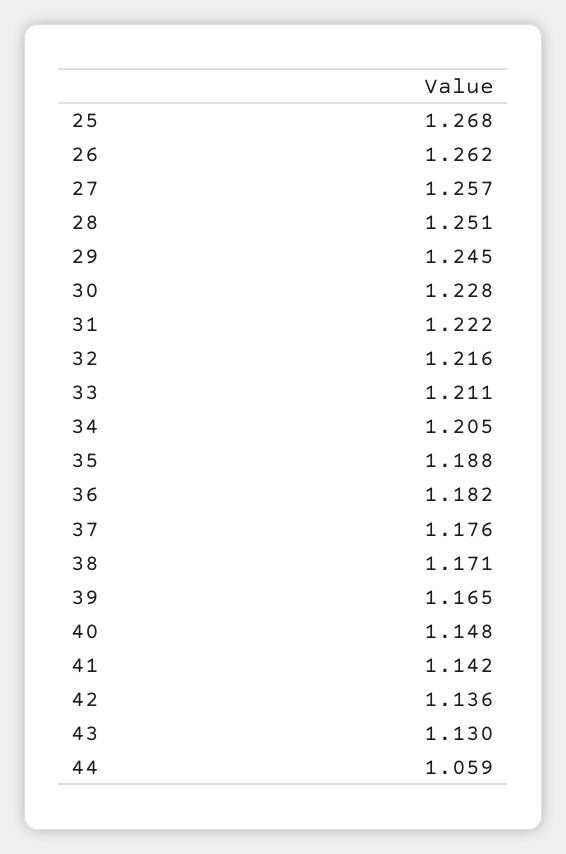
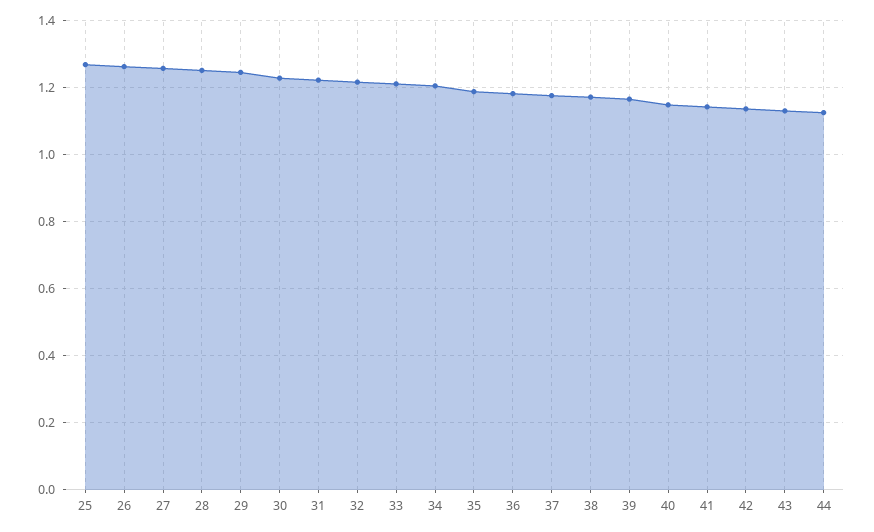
  {
    "25": 1.268,
    "26": 1.262,
    "27": 1.257,
    "28": 1.251,
    "29": 1.245,
    "30": 1.228,
    "31": 1.222,
    "32": 1.216,
    "33": 1.211,
    "34": 1.205,
    "35": 1.188,
    "36": 1.182,
    "37": 1.176,
    "38": 1.171,
    "39": 1.165,
    "40": 1.148,
    "41": 1.142,
    "42": 1.136,
    "43": 1.13,
-   "44": 1.059
+   "44": 1.12
  }

